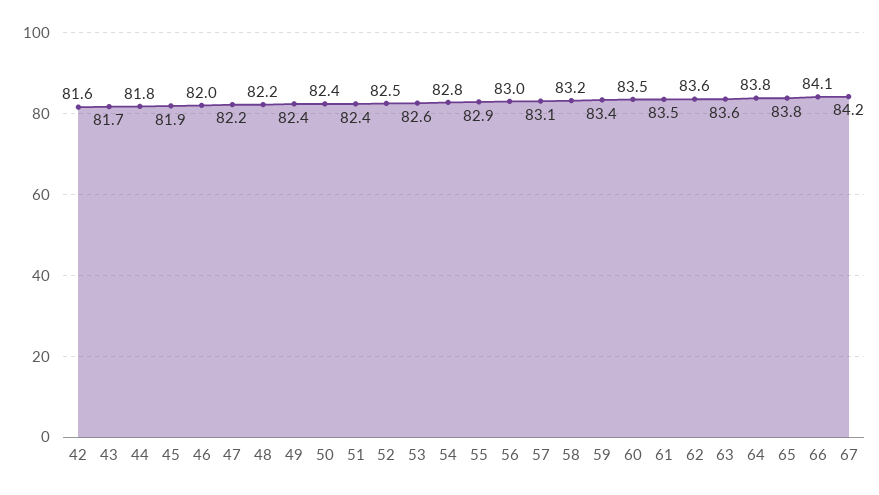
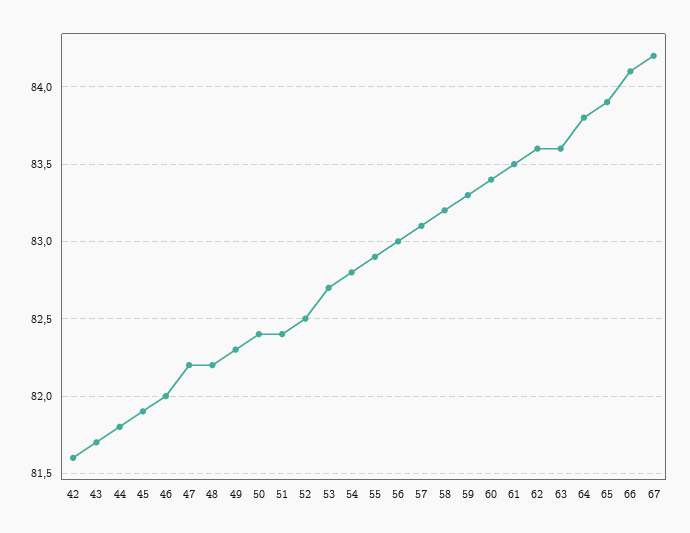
  {
    "42": 81.6,
    "43": 81.7,
    "44": 81.8,
    "45": 81.9,
    "46": 82,
    "47": 82.2,
    "48": 82.2,
-   "49": 82.4,
+   "49": 82.3,
    "50": 82.4,
    "51": 82.4,
    "52": 82.5,
-   "53": 82.6,
+   "53": 82.7,
    "54": 82.8,
    "55": 82.9,
    "56": 83,
    "57": 83.1,
    "58": 83.2,
-   "59": 83.4,
+   "59": 83.3,
-   "60": 83.5,
+   "60": 83.4,
    "61": 83.5,
    "62": 83.6,
    "63": 83.6,
    "64": 83.8,
-   "65": 83.8,
+   "65": 83.9,
    "66": 84.1,
    "67": 84.2
  }

